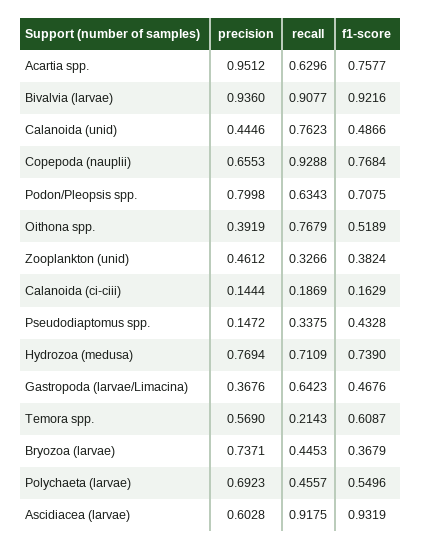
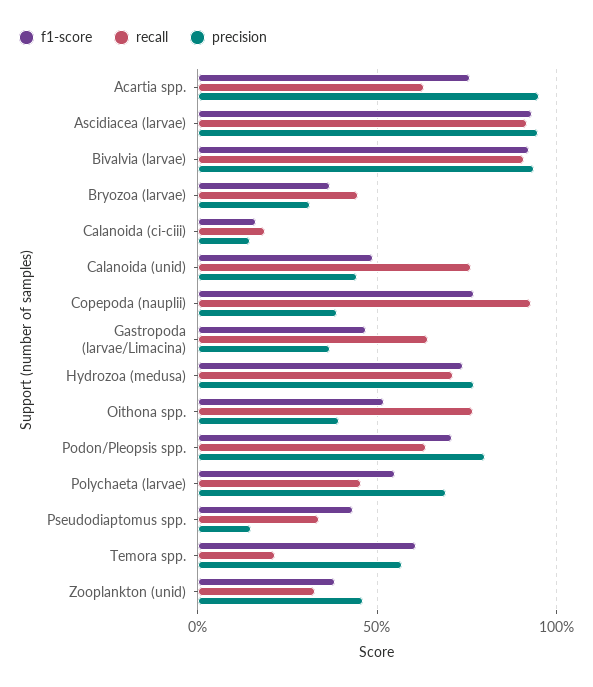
  {
    "precision": {
      "Acartia spp.": 0.9512,
      "Bivalvia (larvae)": 0.936,
      "Calanoida (unid)": 0.4446,
-     "Copepoda (nauplii)": 0.6553,
+     "Copepoda (nauplii)": 0.4,
      "Podon/Pleopsis spp.": 0.7998,
      "Oithona spp.": 0.3919,
      "Zooplankton (unid)": 0.4612,
      "Calanoida (ci-ciii)": 0.1444,
      "Pseudodiaptomus spp.": 0.1472,
      "Hydrozoa (medusa)": 0.7694,
      "Gastropoda (larvae/Limacina)": 0.3676,
      "Temora spp.": 0.569,
-     "Bryozoa (larvae)": 0.7371,
+     "Bryozoa (larvae)": 0.3,
      "Polychaeta (larvae)": 0.6923,
-     "Ascidiacea (larvae)": 0.6028
+     "Ascidiacea (larvae)": 0.95
    },
    "recall": {
      "Acartia spp.": 0.6296,
      "Bivalvia (larvae)": 0.9077,
      "Calanoida (unid)": 0.7623,
      "Copepoda (nauplii)": 0.9288,
      "Podon/Pleopsis spp.": 0.6343,
      "Oithona spp.": 0.7679,
      "Zooplankton (unid)": 0.3266,
      "Calanoida (ci-ciii)": 0.1869,
      "Pseudodiaptomus spp.": 0.3375,
      "Hydrozoa (medusa)": 0.7109,
      "Gastropoda (larvae/Limacina)": 0.6423,
      "Temora spp.": 0.2143,
      "Bryozoa (larvae)": 0.4453,
      "Polychaeta (larvae)": 0.4557,
      "Ascidiacea (larvae)": 0.9175
    },
    "f1-score": {
      "Acartia spp.": 0.7577,
      "Bivalvia (larvae)": 0.9216,
      "Calanoida (unid)": 0.4866,
      "Copepoda (nauplii)": 0.7684,
      "Podon/Pleopsis spp.": 0.7075,
      "Oithona spp.": 0.5189,
      "Zooplankton (unid)": 0.3824,
      "Calanoida (ci-ciii)": 0.1629,
      "Pseudodiaptomus spp.": 0.4328,
      "Hydrozoa (medusa)": 0.739,
      "Gastropoda (larvae/Limacina)": 0.4676,
      "Temora spp.": 0.6087,
      "Bryozoa (larvae)": 0.3679,
      "Polychaeta (larvae)": 0.5496,
      "Ascidiacea (larvae)": 0.9319
    }
  }

